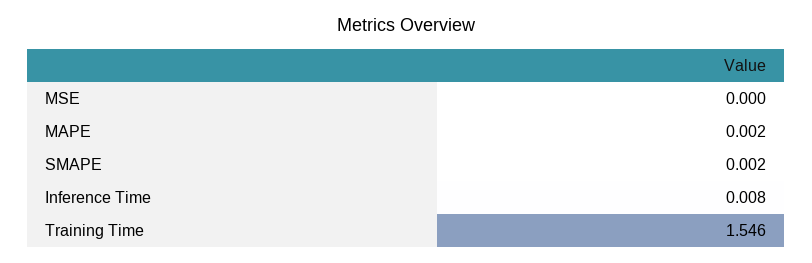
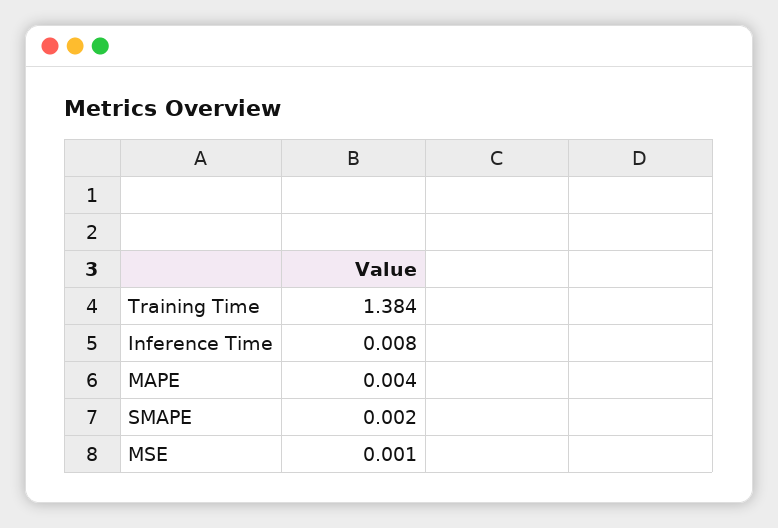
  {
-   "MSE": 0,
+   "MSE": 0.001,
-   "MAPE": 0.002,
+   "MAPE": 0.004,
    "SMAPE": 0.002,
    "Inference Time": 0.008,
-   "Training Time": 1.546
+   "Training Time": 1.384
  }

